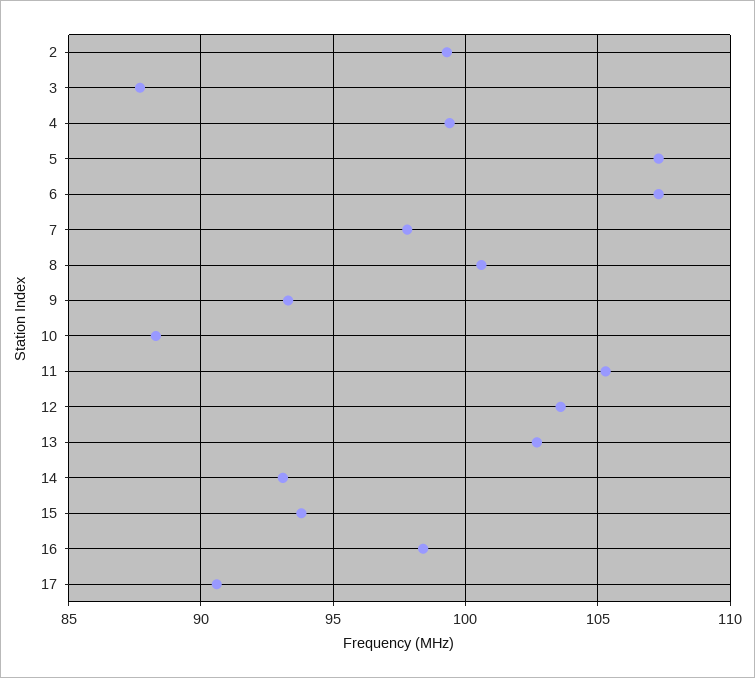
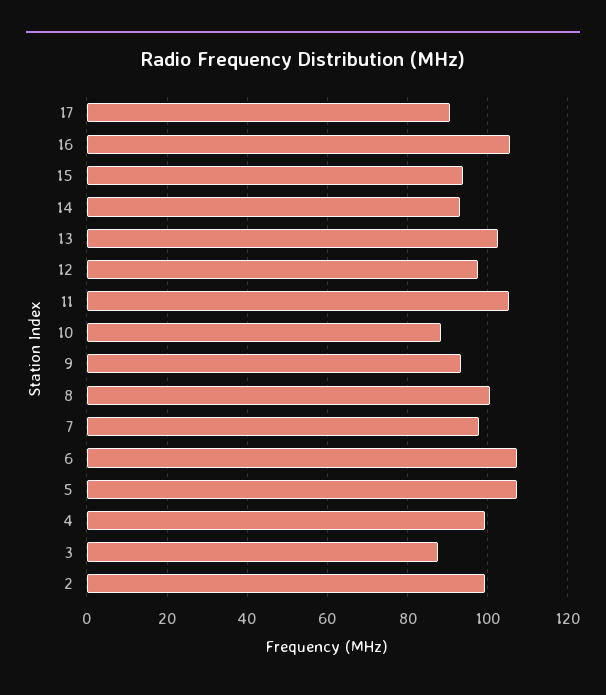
  {
    "2": 99.5,
    "3": 87.5,
    "4": 99.5,
    "5": 107.5,
    "6": 107.5,
    "7": 98,
    "8": 100.5,
    "9": 93.5,
    "10": 88.5,
    "11": 105.5,
-   "12": 103.5,
+   "12": 98,
    "13": 102.5,
    "14": 93,
    "15": 94,
-   "16": 98.5,
+   "16": 106,
    "17": 90.5
  }

